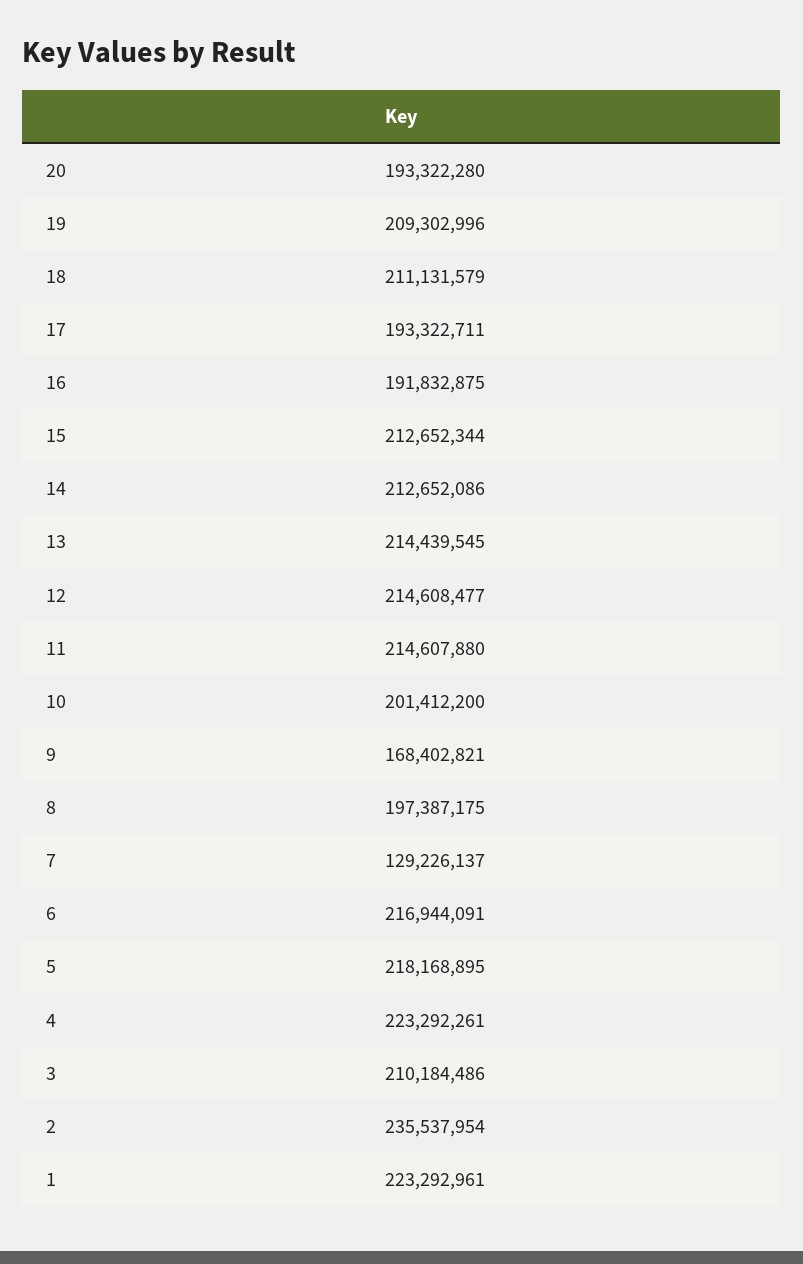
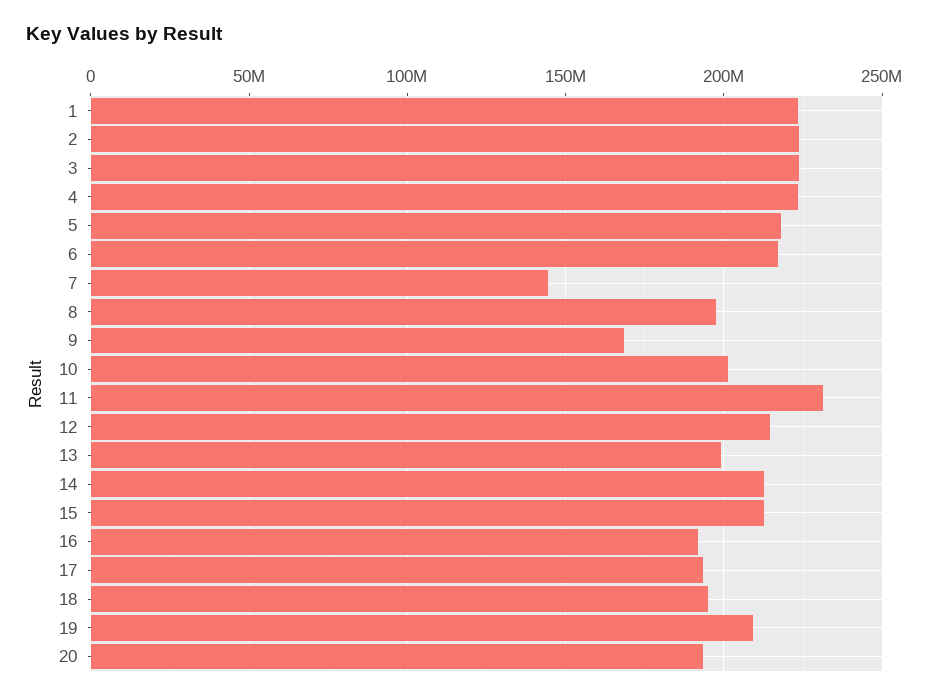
  {
    "20": 193322280,
    "19": 209302996,
-   "18": 211131579,
+   "18": 195000000,
    "17": 193322711,
    "16": 191832875,
    "15": 212652344,
    "14": 212652086,
-   "13": 214439545,
+   "13": 200000000,
    "12": 214608477,
-   "11": 214607880,
+   "11": 230000000,
    "10": 201412200,
    "9": 168402821,
    "8": 197387175,
-   "7": 129226137,
+   "7": 145000000,
    "6": 216944091,
    "5": 218168895,
    "4": 223292261,
-   "3": 210184486,
+   "3": 225000000,
-   "2": 235537954,
+   "2": 225000000,
    "1": 223292961
  }

